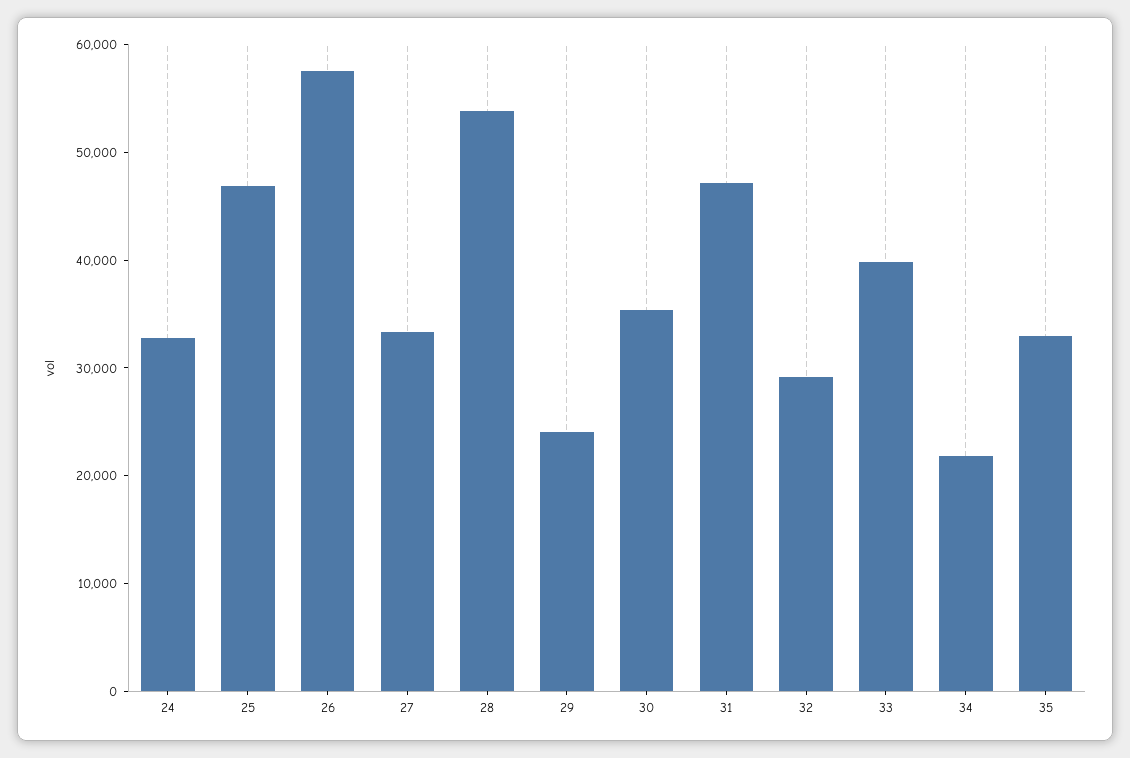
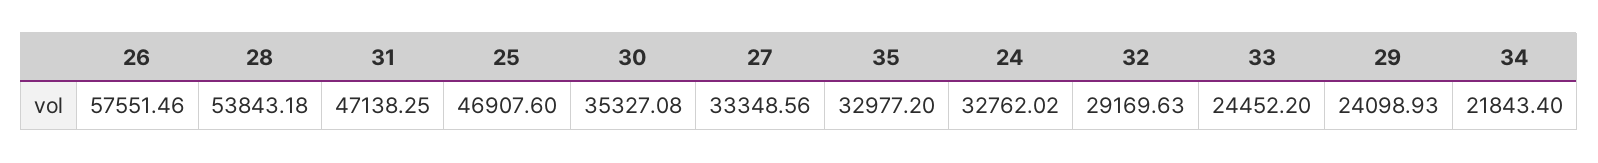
  {
    "24": 32762.02,
    "25": 46907.6,
    "26": 57551.46,
    "27": 33348.56,
    "28": 53843.18,
    "29": 24098.93,
    "30": 35327.08,
    "31": 47138.25,
    "32": 29169.63,
-   "33": 40000,
+   "33": 24452.2,
    "34": 21843.4,
    "35": 32977.2
  }

